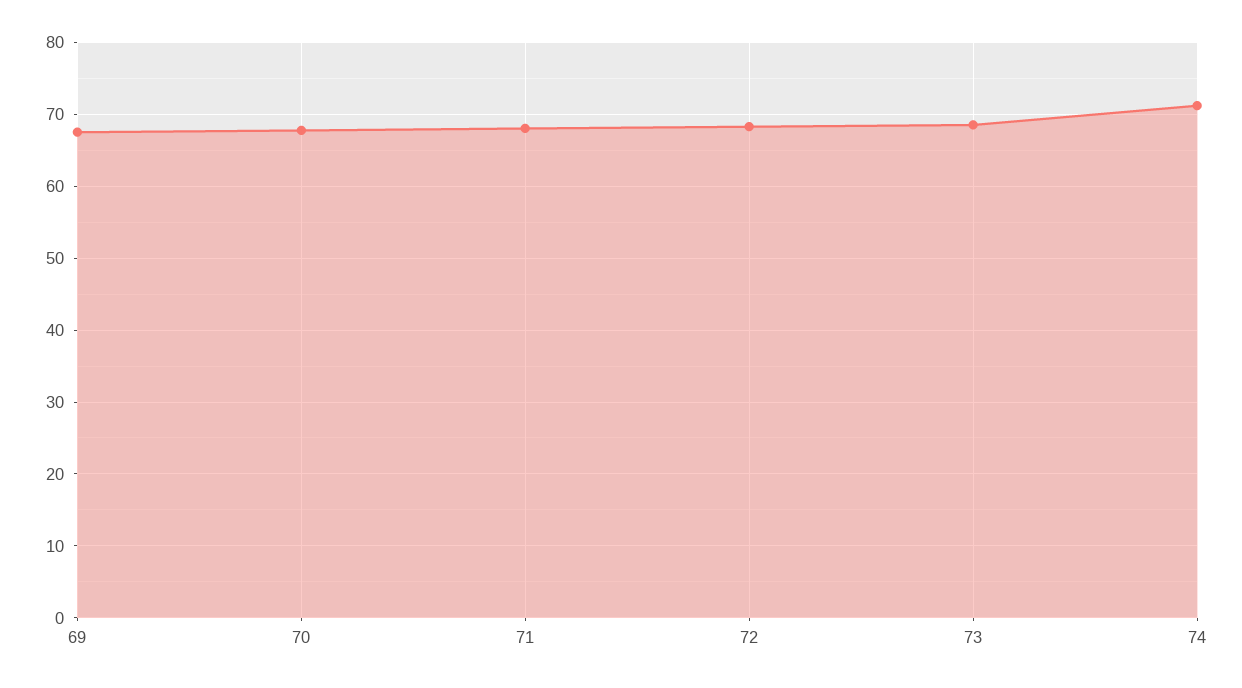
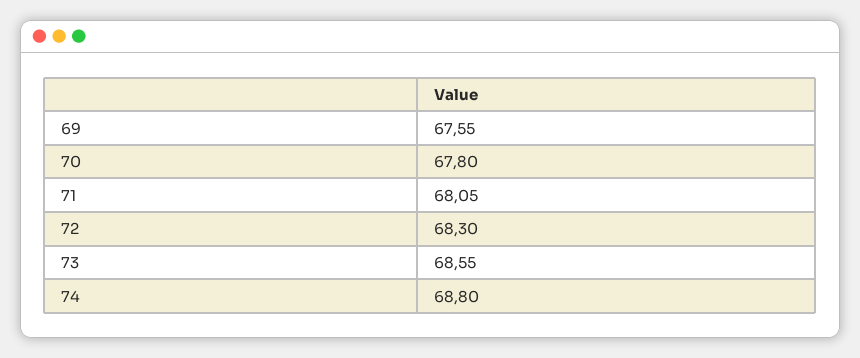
  {
    "69": 67.55,
    "70": 67.8,
    "71": 68.05,
    "72": 68.3,
    "73": 68.55,
-   "74": 71
+   "74": 68.8
  }

